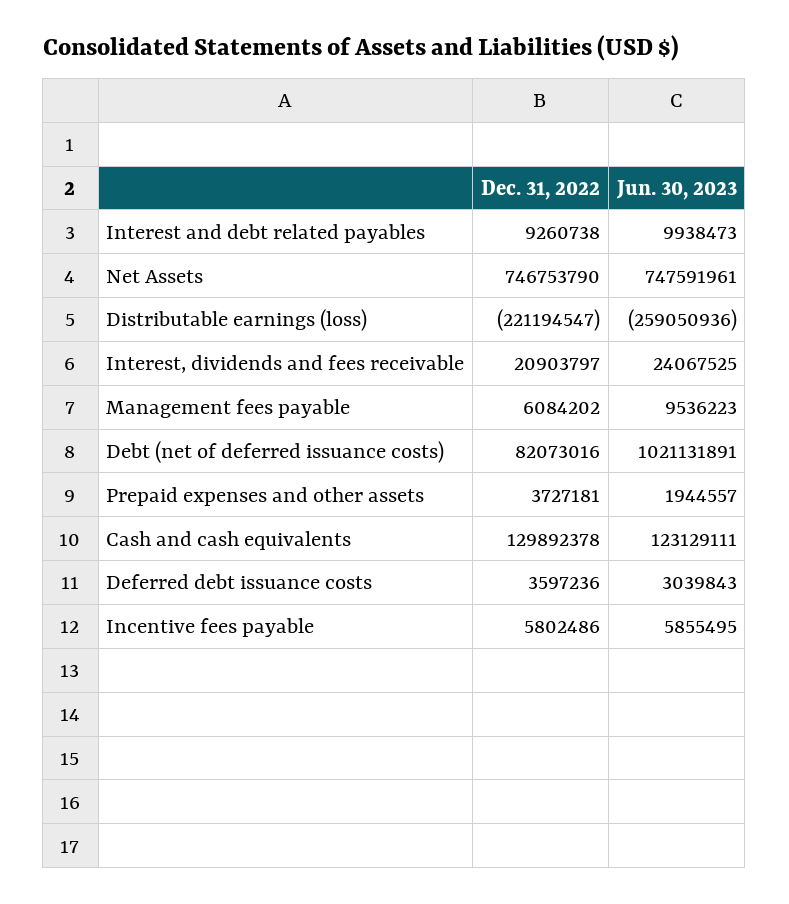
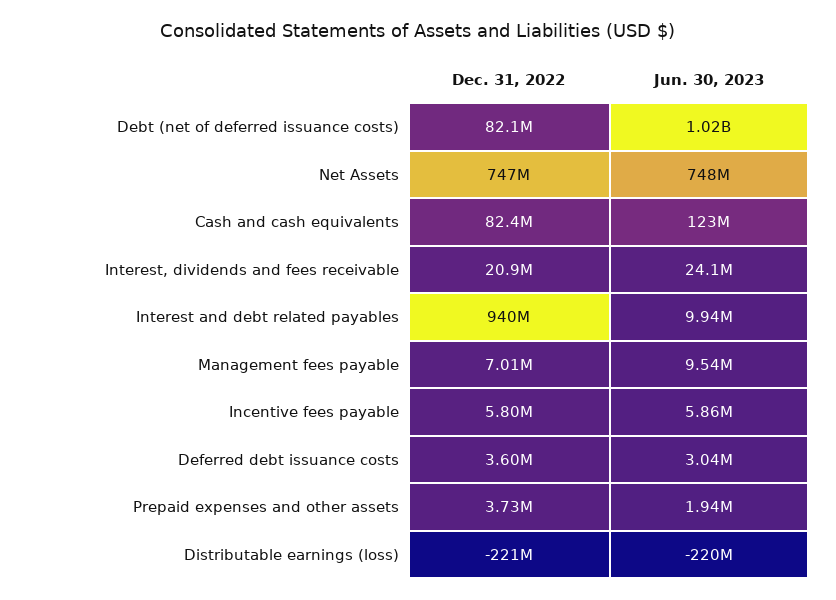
  {
    "Dec. 31, 2022": {
-     "Interest and debt related payables": 9260738,
+     "Interest and debt related payables": 940000000,
      "Net Assets": 746753790,
      "Distributable earnings (loss)": -221194547,
      "Interest, dividends and fees receivable": 20903797,
-     "Management fees payable": 6084202,
+     "Management fees payable": 7010000,
      "Debt (net of deferred issuance costs)": 82073016,
      "Prepaid expenses and other assets": 3727181,
-     "Cash and cash equivalents": 129892378,
+     "Cash and cash equivalents": 82400000,
      "Deferred debt issuance costs": 3597236,
      "Incentive fees payable": 5802486
    },
    "Jun. 30, 2023": {
      "Interest and debt related payables": 9938473,
      "Net Assets": 747591961,
-     "Distributable earnings (loss)": -259050936,
+     "Distributable earnings (loss)": -220000000,
      "Interest, dividends and fees receivable": 24067525,
      "Management fees payable": 9536223,
      "Debt (net of deferred issuance costs)": 1021131891,
      "Prepaid expenses and other assets": 1944557,
      "Cash and cash equivalents": 123129111,
      "Deferred debt issuance costs": 3039843,
      "Incentive fees payable": 5855495
    }
  }

